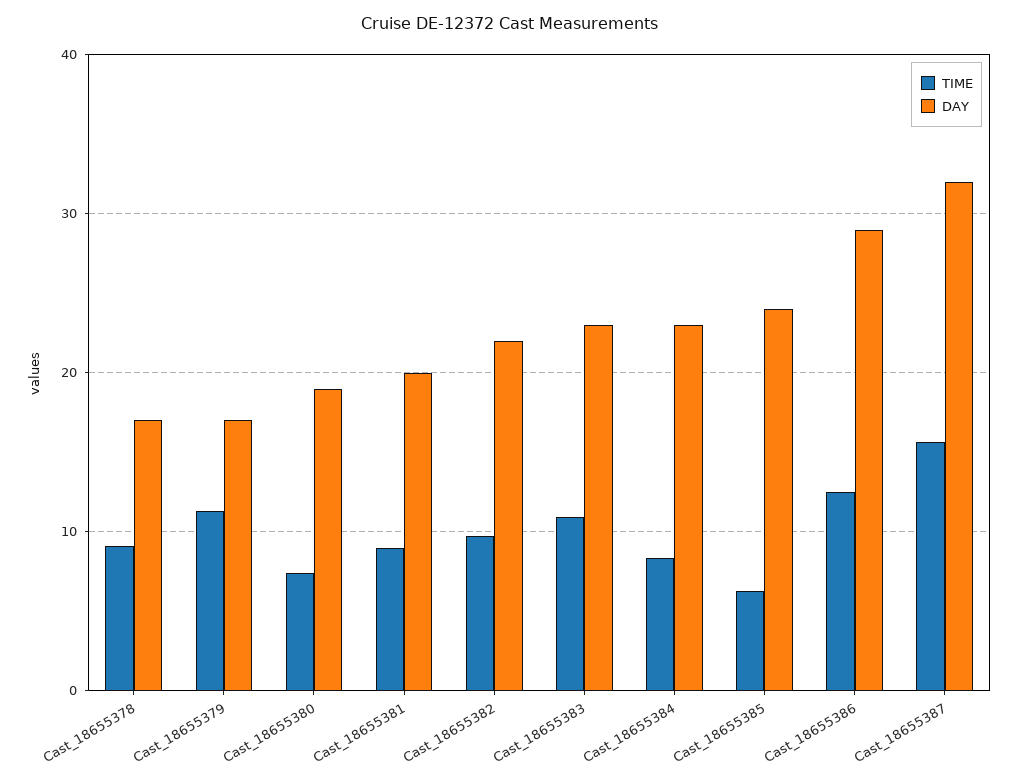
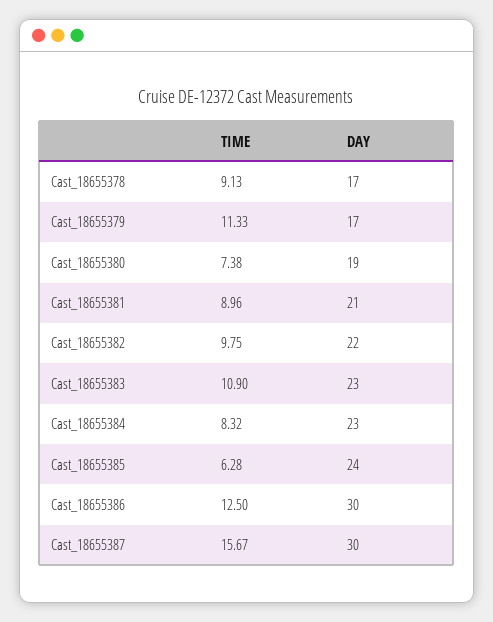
  {
    "TIME": {
      "Cast_18655378": 9.13,
      "Cast_18655379": 11.33,
      "Cast_18655380": 7.38,
      "Cast_18655381": 8.96,
      "Cast_18655382": 9.75,
      "Cast_18655383": 10.9,
      "Cast_18655384": 8.32,
      "Cast_18655385": 6.28,
      "Cast_18655386": 12.5,
      "Cast_18655387": 15.67
    },
    "DAY": {
      "Cast_18655378": 17,
      "Cast_18655379": 17,
      "Cast_18655380": 19,
-     "Cast_18655381": 20,
+     "Cast_18655381": 21,
      "Cast_18655382": 22,
      "Cast_18655383": 23,
      "Cast_18655384": 23,
      "Cast_18655385": 24,
-     "Cast_18655386": 29,
+     "Cast_18655386": 30,
-     "Cast_18655387": 32
+     "Cast_18655387": 30
    }
  }

